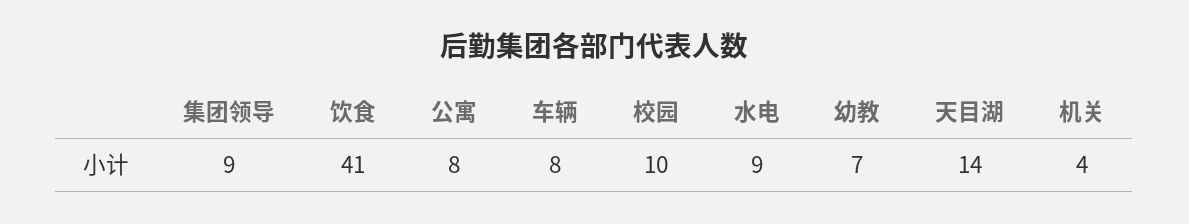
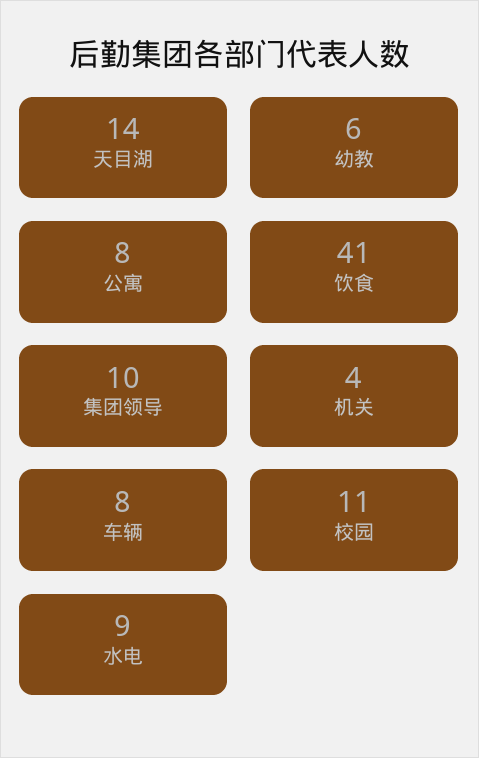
  {
-   "集团领导": 9,
+   "集团领导": 10,
    "饮食": 41,
    "公寓": 8,
    "车辆": 8,
-   "校园": 10,
+   "校园": 11,
    "水电": 9,
-   "幼教": 7,
+   "幼教": 6,
    "天目湖": 14,
    "机关": 4
  }

